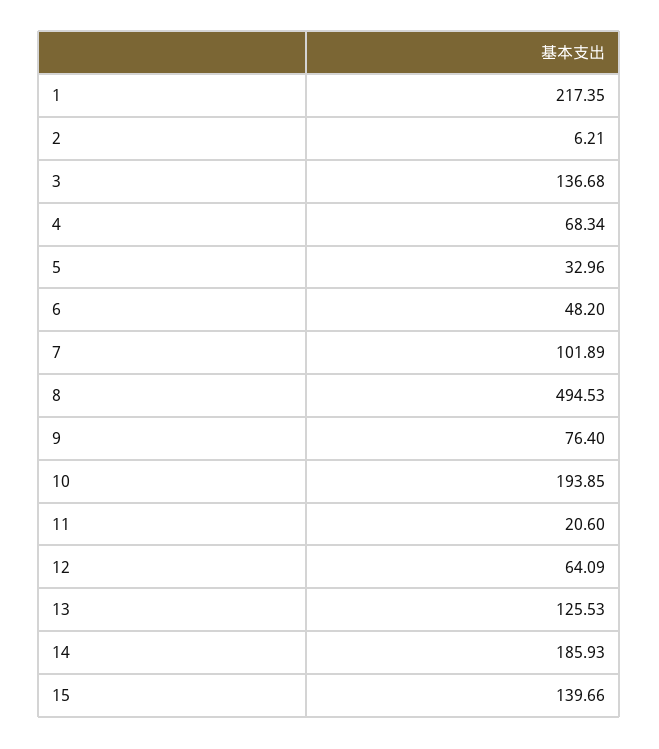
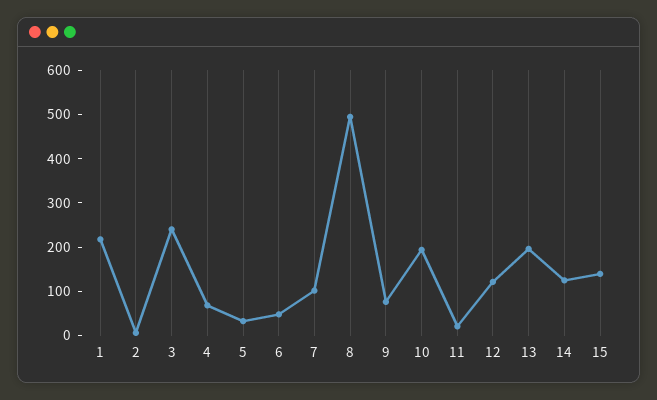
  {
    "1": 217.35,
    "2": 6.21,
-   "3": 136.68,
+   "3": 240,
    "4": 68.34,
    "5": 32.96,
    "6": 48.2,
    "7": 101.89,
    "8": 494.53,
    "9": 76.4,
    "10": 193.85,
    "11": 20.6,
-   "12": 64.09,
+   "12": 120,
-   "13": 125.53,
+   "13": 200,
-   "14": 185.93,
+   "14": 120,
    "15": 139.66
  }

